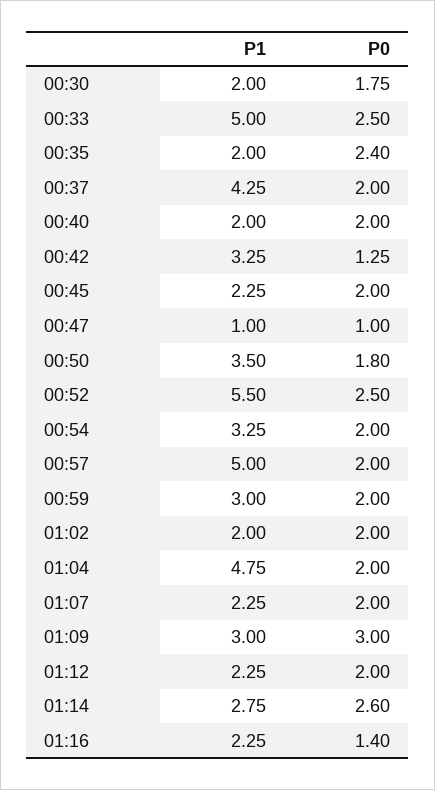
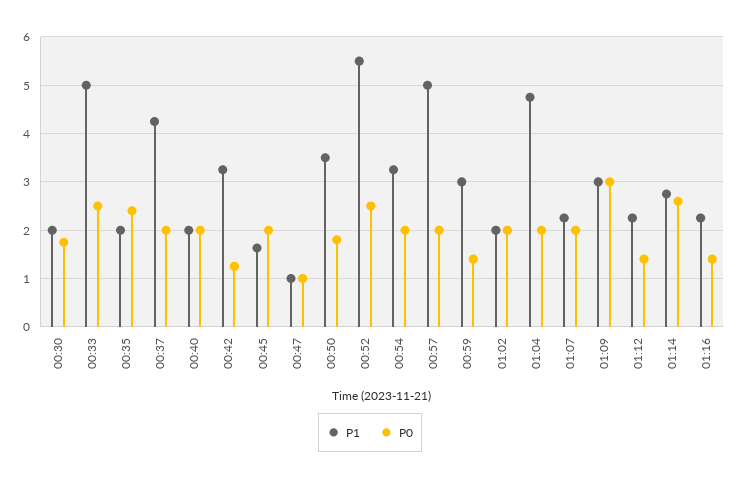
  {
    "P1": {
      "00:30": 2,
      "00:33": 5,
      "00:35": 2,
      "00:37": 4.25,
      "00:40": 2,
      "00:42": 3.25,
-     "00:45": 2.25,
+     "00:45": 1.6,
      "00:47": 1,
      "00:50": 3.5,
      "00:52": 5.5,
      "00:54": 3.25,
      "00:57": 5,
      "00:59": 3,
      "01:02": 2,
      "01:04": 4.75,
      "01:07": 2.25,
      "01:09": 3,
      "01:12": 2.25,
      "01:14": 2.75,
      "01:16": 2.25
    },
    "P0": {
      "00:30": 1.75,
      "00:33": 2.5,
      "00:35": 2.4,
      "00:37": 2,
      "00:40": 2,
      "00:42": 1.25,
      "00:45": 2,
      "00:47": 1,
      "00:50": 1.8,
      "00:52": 2.5,
      "00:54": 2,
      "00:57": 2,
-     "00:59": 2,
+     "00:59": 1.4,
      "01:02": 2,
      "01:04": 2,
      "01:07": 2,
      "01:09": 3,
-     "01:12": 2,
+     "01:12": 1.4,
      "01:14": 2.6,
      "01:16": 1.4
    }
  }

